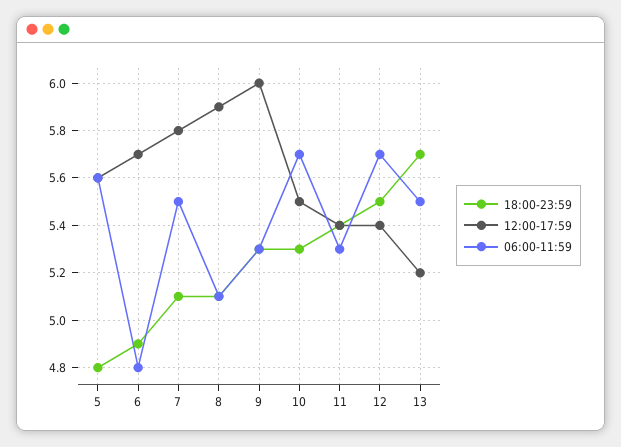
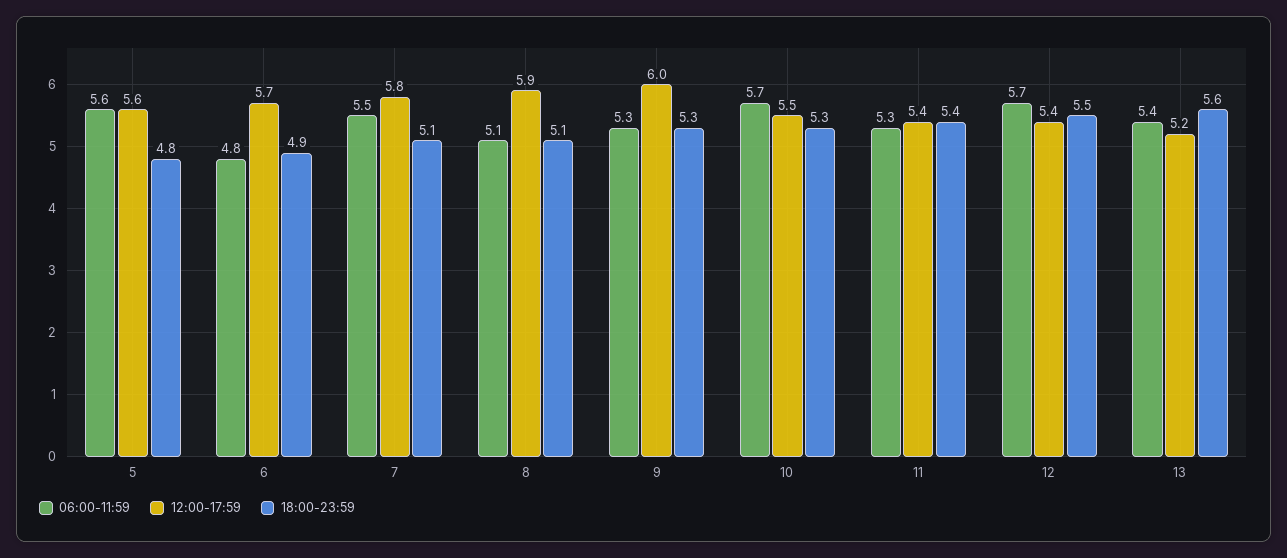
  {
    "18:00-23:59": {
      "5": 4.8,
      "6": 4.9,
      "7": 5.1,
      "8": 5.1,
      "9": 5.3,
      "10": 5.3,
      "11": 5.4,
      "12": 5.5,
-     "13": 5.7
+     "13": 5.6
    },
    "12:00-17:59": {
      "5": 5.6,
      "6": 5.7,
      "7": 5.8,
      "8": 5.9,
      "9": 6,
      "10": 5.5,
      "11": 5.4,
      "12": 5.4,
      "13": 5.2
    },
    "06:00-11:59": {
      "5": 5.6,
      "6": 4.8,
      "7": 5.5,
      "8": 5.1,
      "9": 5.3,
      "10": 5.7,
      "11": 5.3,
      "12": 5.7,
-     "13": 5.5
+     "13": 5.4
    }
  }

